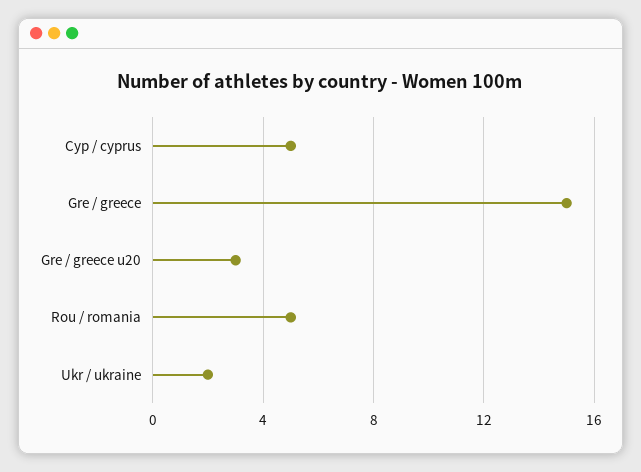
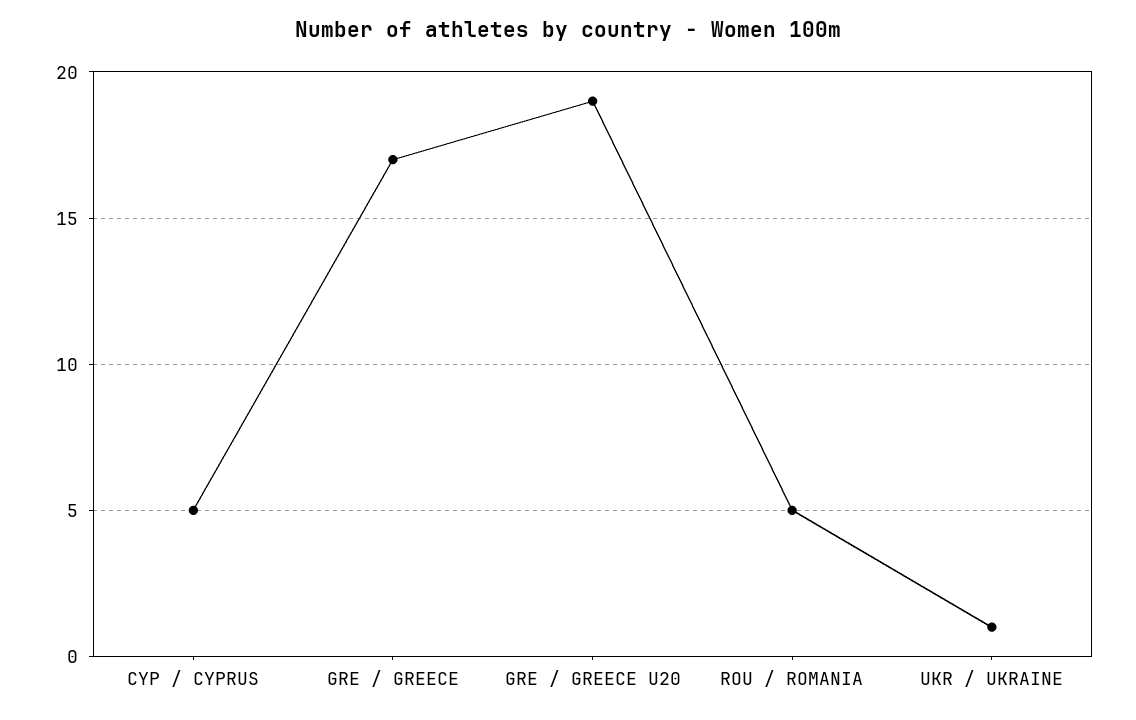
  {
    "Cyp / cyprus": 5,
-   "Gre / greece": 15,
+   "Gre / greece": 17,
-   "Gre / greece u20": 3,
+   "Gre / greece u20": 19,
    "Rou / romania": 5,
-   "Ukr / ukraine": 2
+   "Ukr / ukraine": 1
  }

